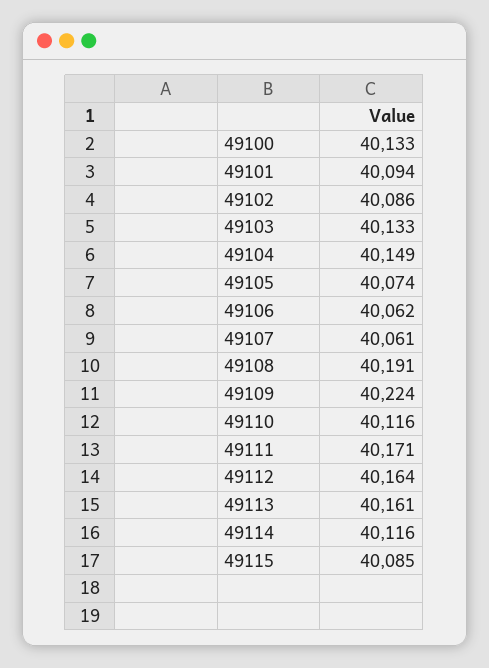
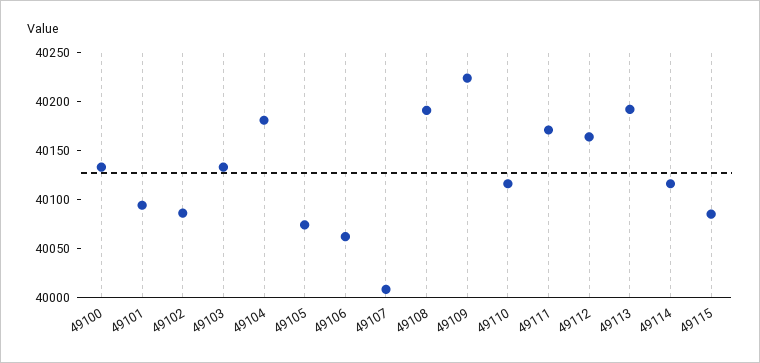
  {
    "49100": 40133,
    "49101": 40094,
    "49102": 40086,
    "49103": 40133,
-   "49104": 40149,
+   "49104": 40180,
    "49105": 40074,
    "49106": 40062,
-   "49107": 40061,
+   "49107": 40010,
    "49108": 40191,
    "49109": 40224,
    "49110": 40116,
    "49111": 40171,
    "49112": 40164,
-   "49113": 40161,
+   "49113": 40190,
    "49114": 40116,
    "49115": 40085
  }

